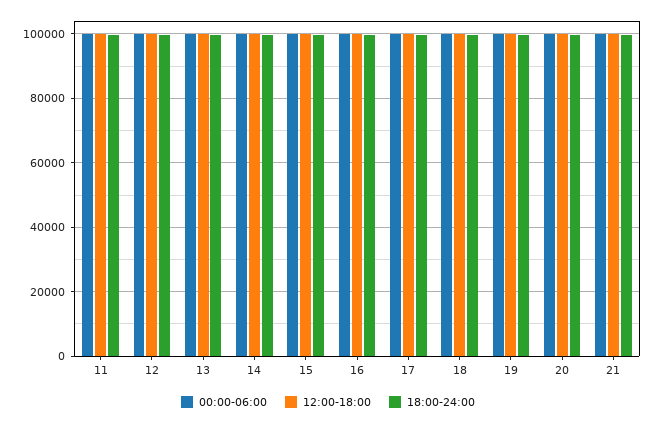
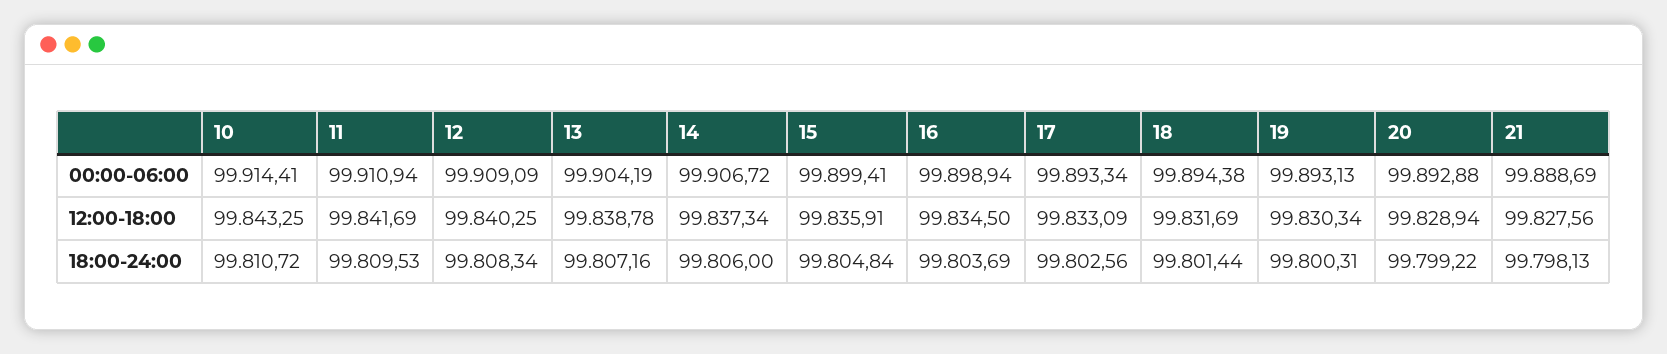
  {
    "00:00-06:00": {
      "11": 99910.94,
      "12": 99909.09,
      "13": 99904.19,
      "14": 99906.72,
      "15": 99899.41,
      "16": 99898.94,
      "17": 99893.34,
      "18": 99894.38,
      "19": 99893.13,
      "20": 99892.88,
-     "21": 99888.69
+     "21": 99888.69,
+     "10": 99914.41
    },
    "12:00-18:00": {
      "11": 99841.69,
      "12": 99840.25,
      "13": 99838.78,
      "14": 99837.34,
      "15": 99835.91,
      "16": 99834.5,
      "17": 99833.09,
      "18": 99831.69,
      "19": 99830.34,
      "20": 99828.94,
-     "21": 99827.56
+     "21": 99827.56,
+     "10": 99843.25
    },
    "18:00-24:00": {
      "11": 99809.53,
      "12": 99808.34,
      "13": 99807.16,
      "14": 99806,
      "15": 99804.84,
      "16": 99803.69,
      "17": 99802.56,
      "18": 99801.44,
      "19": 99800.31,
      "20": 99799.22,
-     "21": 99798.13
+     "21": 99798.13,
+     "10": 99810.72
    }
  }

